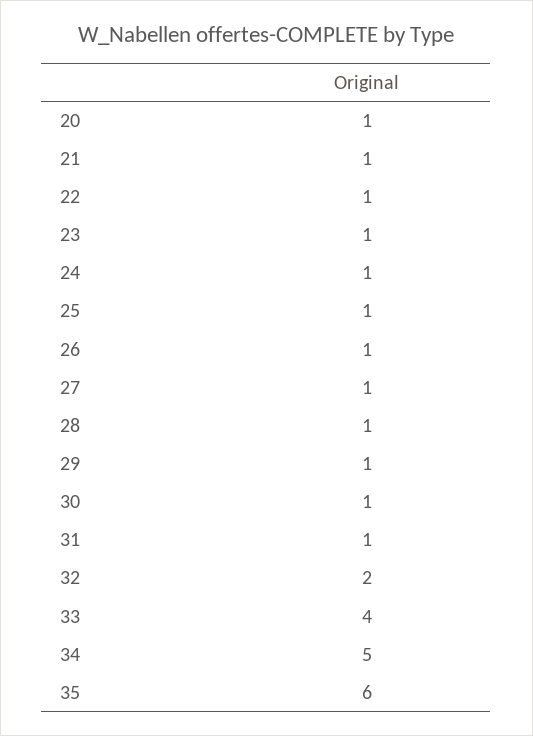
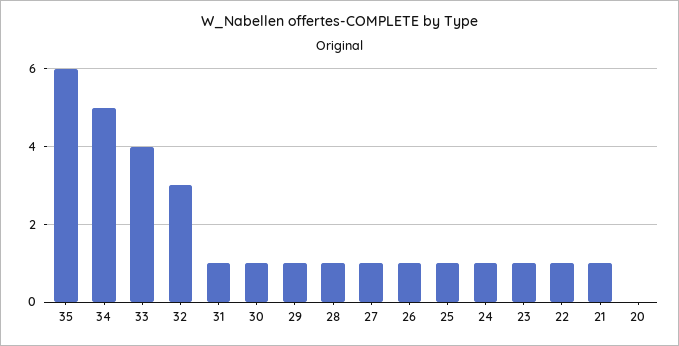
  {
-   "20": 1,
+   "20": 0,
    "21": 1,
    "22": 1,
    "23": 1,
    "24": 1,
    "25": 1,
    "26": 1,
    "27": 1,
    "28": 1,
    "29": 1,
    "30": 1,
    "31": 1,
-   "32": 2,
+   "32": 3,
    "33": 4,
    "34": 5,
    "35": 6
  }

